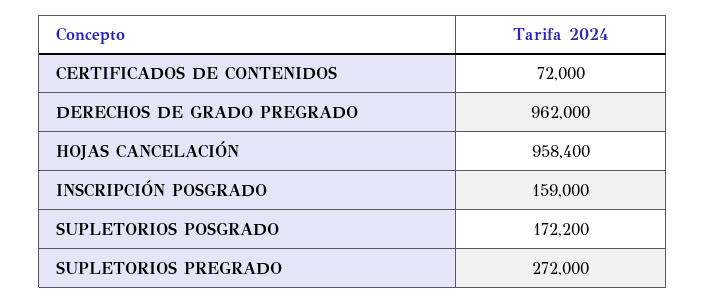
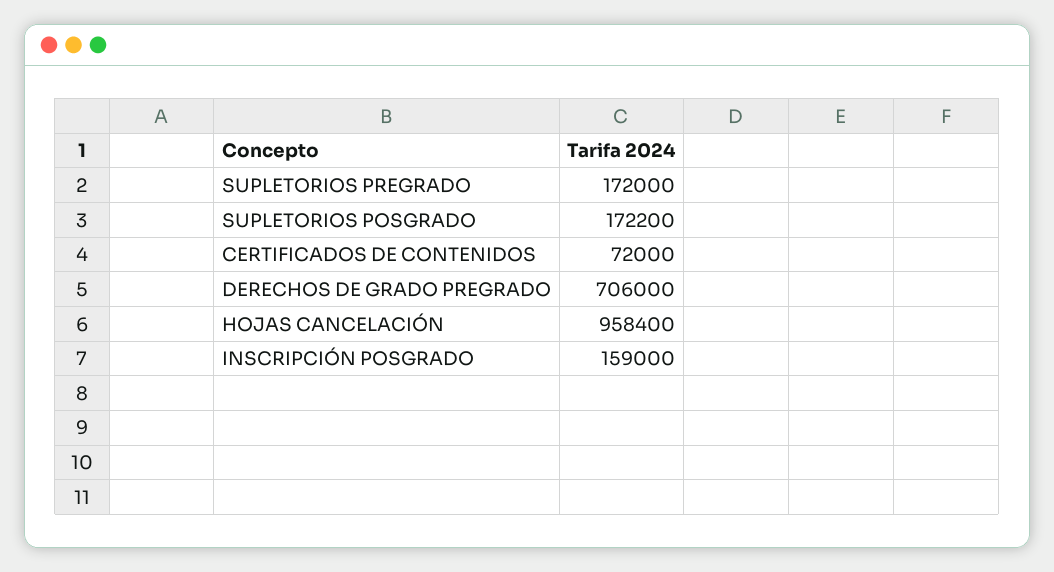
  {
    "CERTIFICADOS DE CONTENIDOS": 72000,
-   "DERECHOS DE GRADO PREGRADO": 962000,
+   "DERECHOS DE GRADO PREGRADO": 706000,
    "HOJAS CANCELACIÓN": 958400,
    "INSCRIPCIÓN POSGRADO": 159000,
    "SUPLETORIOS POSGRADO": 172200,
-   "SUPLETORIOS PREGRADO": 272000
+   "SUPLETORIOS PREGRADO": 172000
  }

